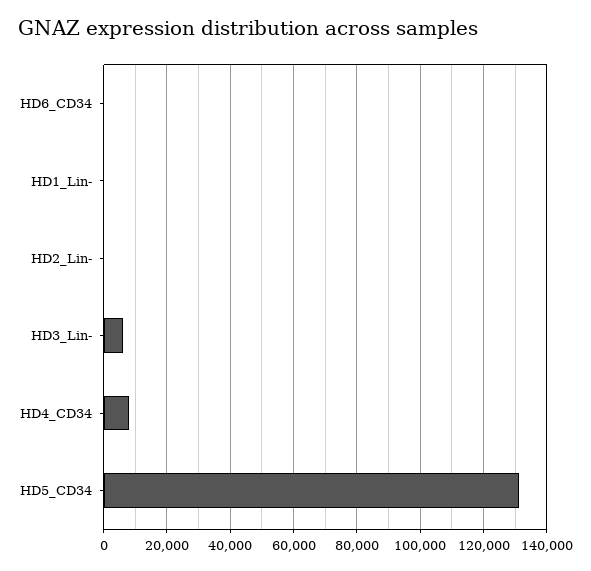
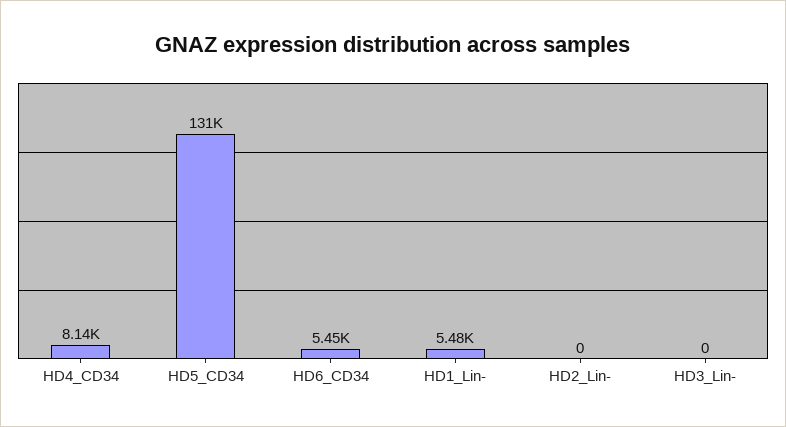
  {
-   "HD6_CD34": 0,
+   "HD6_CD34": 5450,
-   "HD1_Lin-": 0,
+   "HD1_Lin-": 5480,
    "HD2_Lin-": 0,
-   "HD3_Lin-": 6000,
+   "HD3_Lin-": 0,
    "HD4_CD34": 8140,
    "HD5_CD34": 131000
  }

